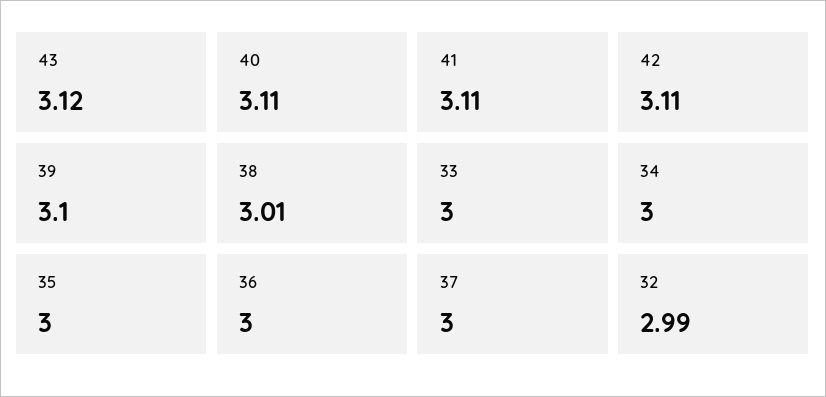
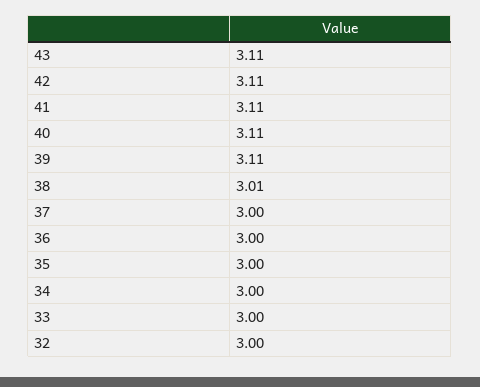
  {
-   "43": 3.12,
+   "43": 3.11,
    "40": 3.11,
    "41": 3.11,
    "42": 3.11,
-   "39": 3.1,
+   "39": 3.11,
    "38": 3.01,
    "33": 3,
    "34": 3,
    "35": 3,
    "36": 3,
    "37": 3,
-   "32": 2.99
+   "32": 3
  }

